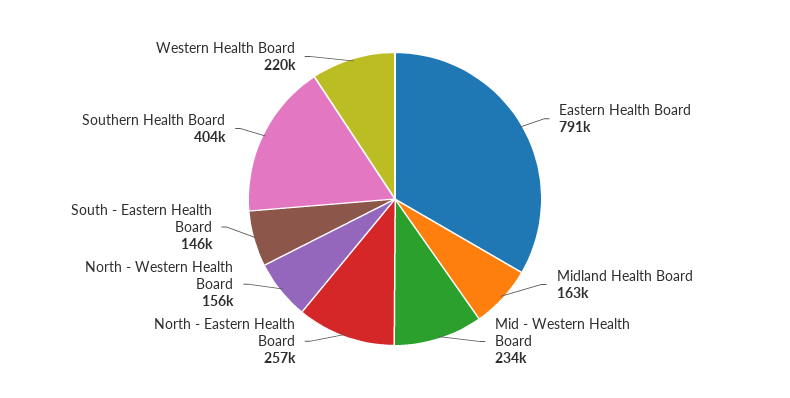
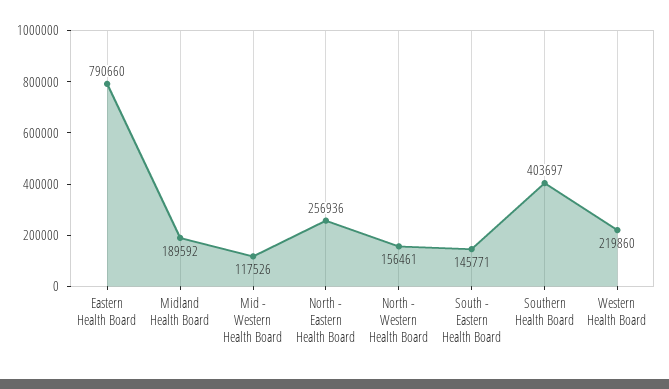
  {
    "Eastern Health Board": 790660,
-   "Midland Health Board": 163000,
+   "Midland Health Board": 189592,
-   "Mid - Western Health Board": 234000,
+   "Mid - Western Health Board": 117526,
    "North - Eastern Health Board": 256936,
    "North - Western Health Board": 156461,
    "South - Eastern Health Board": 145771,
    "Southern Health Board": 403697,
    "Western Health Board": 219860
  }

